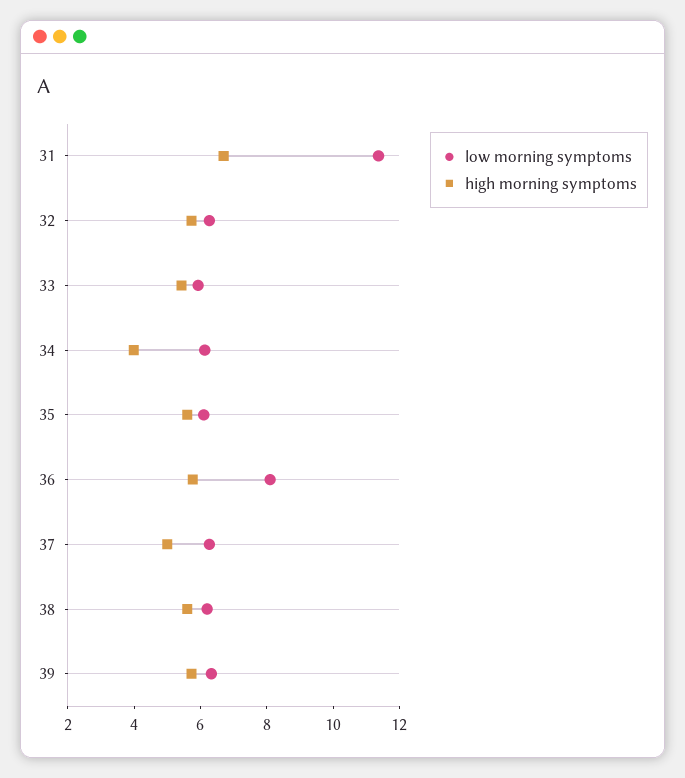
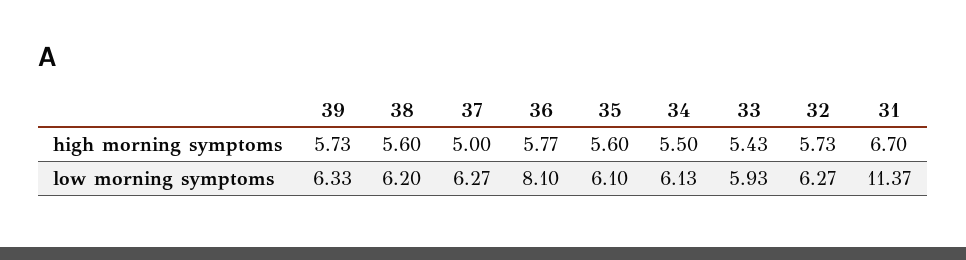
  {
    "low morning symptoms": {
      "31": 11.37,
      "32": 6.27,
      "33": 5.93,
      "34": 6.13,
      "35": 6.1,
      "36": 8.1,
      "37": 6.27,
      "38": 6.2,
      "39": 6.33
    },
    "high morning symptoms": {
      "31": 6.7,
      "32": 5.73,
      "33": 5.43,
-     "34": 4,
+     "34": 5.5,
      "35": 5.6,
      "36": 5.77,
      "37": 5,
      "38": 5.6,
      "39": 5.73
    }
  }

